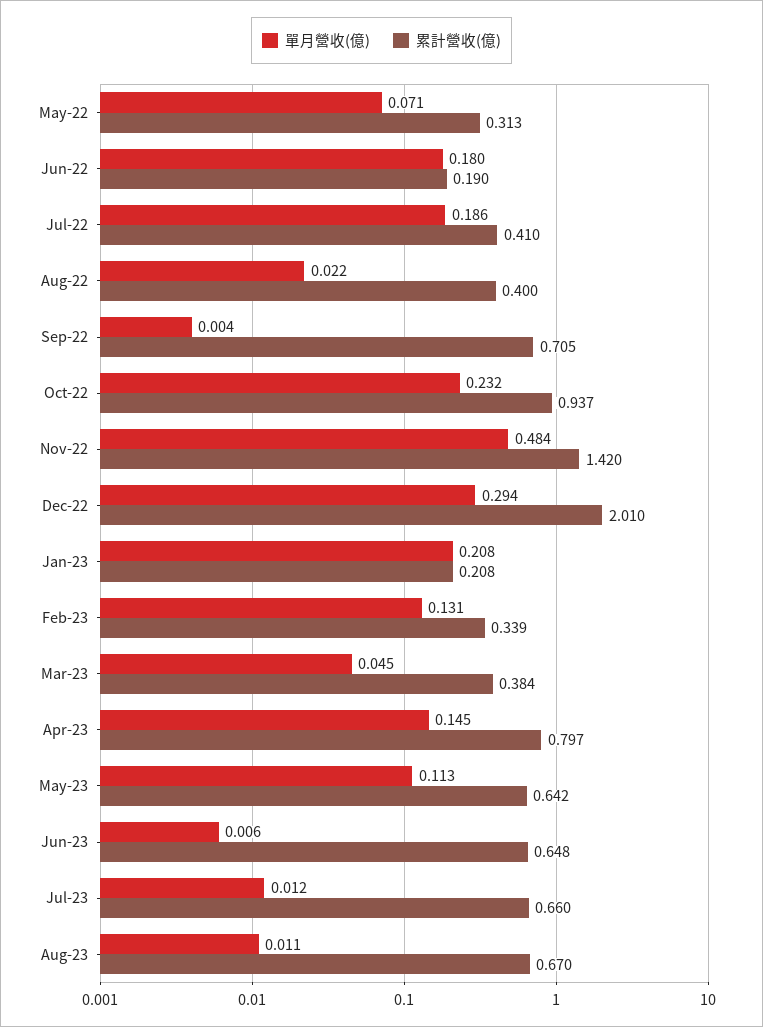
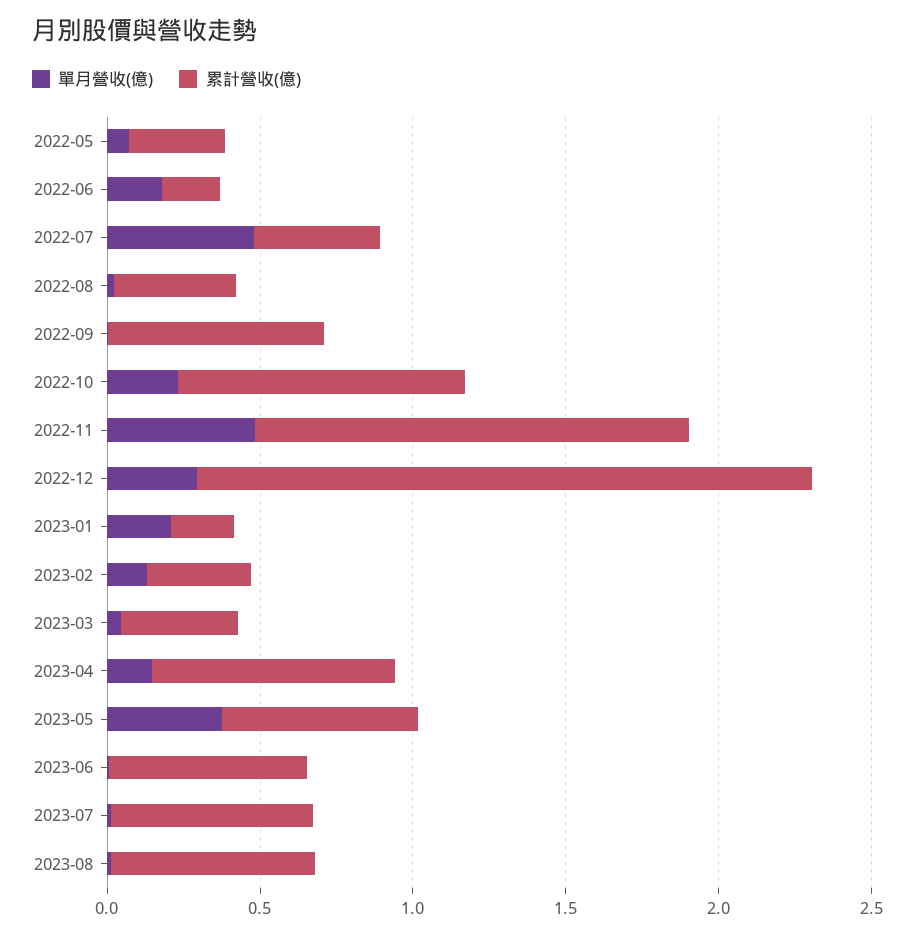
  {
    "單月營收(億)": {
      "May-22": 0.071,
      "Jun-22": 0.18,
-     "Jul-22": 0.186,
+     "Jul-22": 0.5,
      "Aug-22": 0.022,
      "Sep-22": 0.004,
      "Oct-22": 0.232,
      "Nov-22": 0.484,
      "Dec-22": 0.294,
      "Jan-23": 0.208,
      "Feb-23": 0.131,
      "Mar-23": 0.045,
      "Apr-23": 0.145,
-     "May-23": 0.113,
+     "May-23": 0.4,
      "Jun-23": 0.006,
      "Jul-23": 0.012,
      "Aug-23": 0.011
    },
    "累計營收(億)": {
      "May-22": 0.313,
      "Jun-22": 0.19,
      "Jul-22": 0.41,
      "Aug-22": 0.4,
      "Sep-22": 0.705,
      "Oct-22": 0.937,
      "Nov-22": 1.42,
      "Dec-22": 2.01,
      "Jan-23": 0.208,
      "Feb-23": 0.339,
      "Mar-23": 0.384,
      "Apr-23": 0.797,
      "May-23": 0.642,
      "Jun-23": 0.648,
      "Jul-23": 0.66,
      "Aug-23": 0.67
    }
  }

